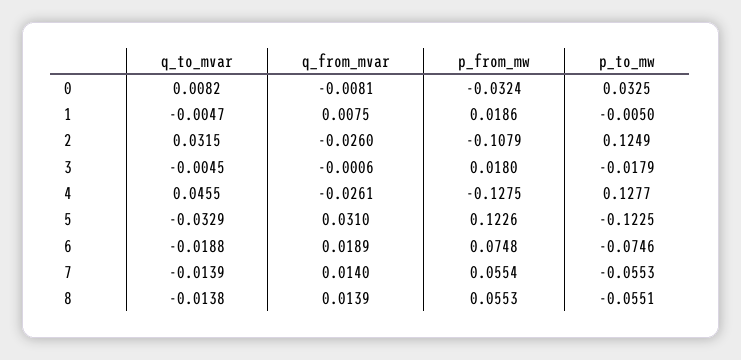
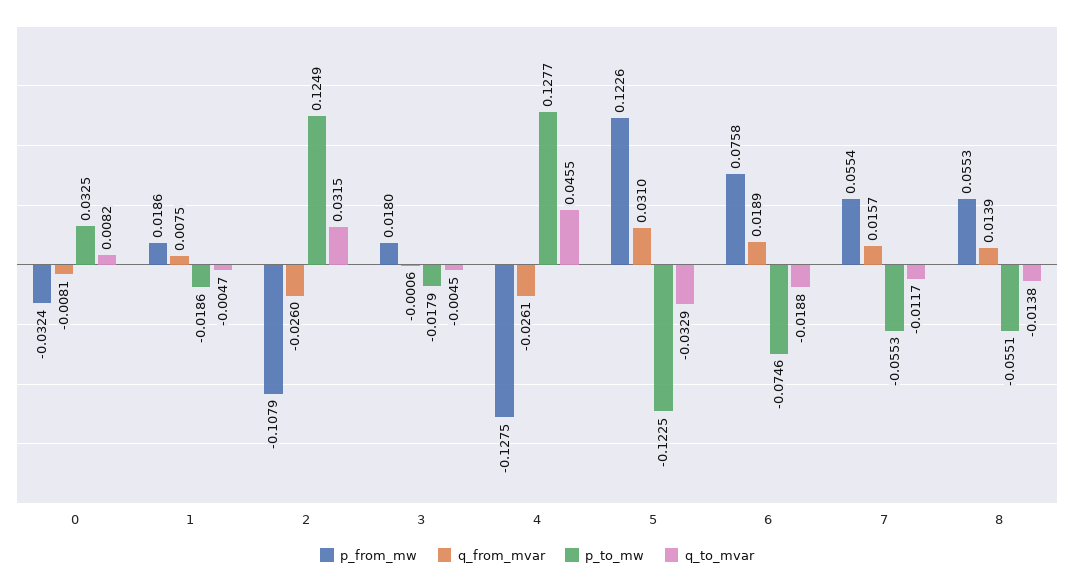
  {
    "q_to_mvar": {
      "0": 0.0082,
      "1": -0.0047,
      "2": 0.0315,
      "3": -0.0045,
      "4": 0.0455,
      "5": -0.0329,
      "6": -0.0188,
-     "7": -0.0139,
+     "7": -0.0117,
      "8": -0.0138
    },
    "q_from_mvar": {
      "0": -0.0081,
      "1": 0.0075,
      "2": -0.026,
      "3": -0.0006,
      "4": -0.0261,
      "5": 0.031,
      "6": 0.0189,
-     "7": 0.014,
+     "7": 0.0157,
      "8": 0.0139
    },
    "p_from_mw": {
      "0": -0.0324,
      "1": 0.0186,
      "2": -0.1079,
      "3": 0.018,
      "4": -0.1275,
      "5": 0.1226,
-     "6": 0.0748,
+     "6": 0.0758,
      "7": 0.0554,
      "8": 0.0553
    },
    "p_to_mw": {
      "0": 0.0325,
-     "1": -0.005,
+     "1": -0.0186,
      "2": 0.1249,
      "3": -0.0179,
      "4": 0.1277,
      "5": -0.1225,
      "6": -0.0746,
      "7": -0.0553,
      "8": -0.0551
    }
  }

